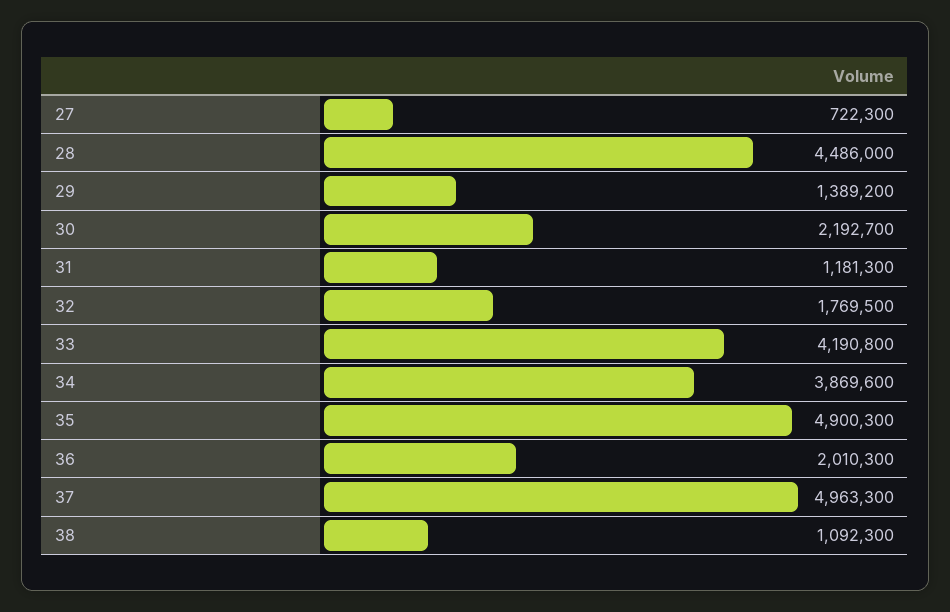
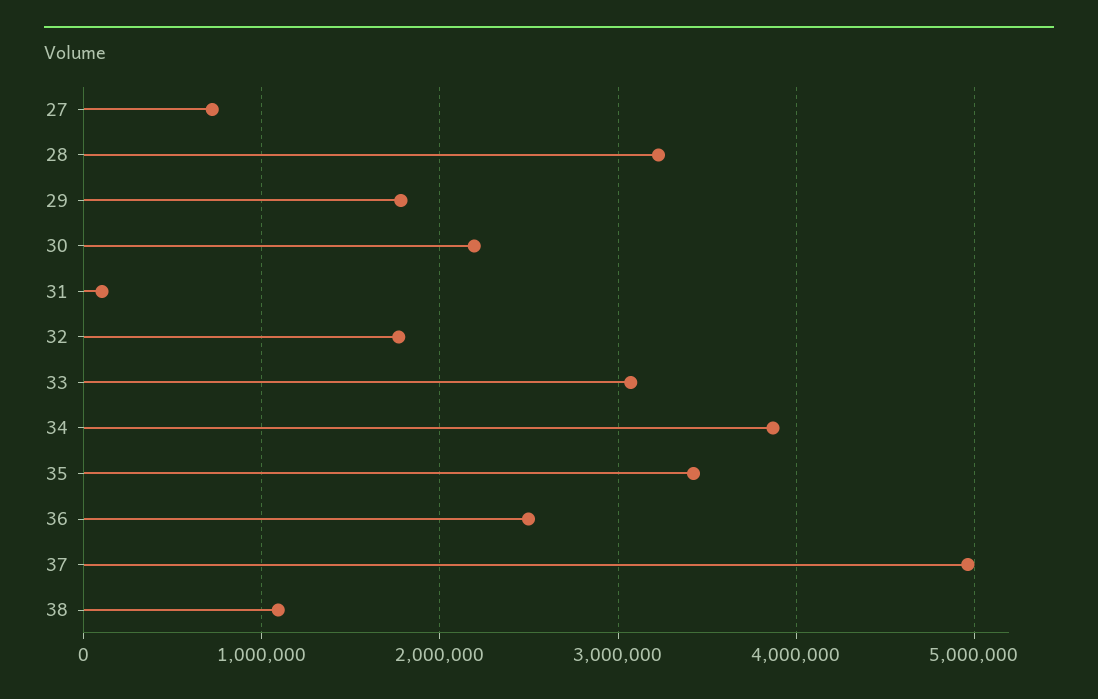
  {
    "27": 722300,
-   "28": 4486000,
+   "28": 3200000,
-   "29": 1389200,
+   "29": 1800000,
    "30": 2192700,
-   "31": 1181300,
+   "31": 100000,
    "32": 1769500,
-   "33": 4190800,
+   "33": 3100000,
    "34": 3869600,
-   "35": 4900300,
+   "35": 3400000,
-   "36": 2010300,
+   "36": 2500000,
    "37": 4963300,
    "38": 1092300
  }

